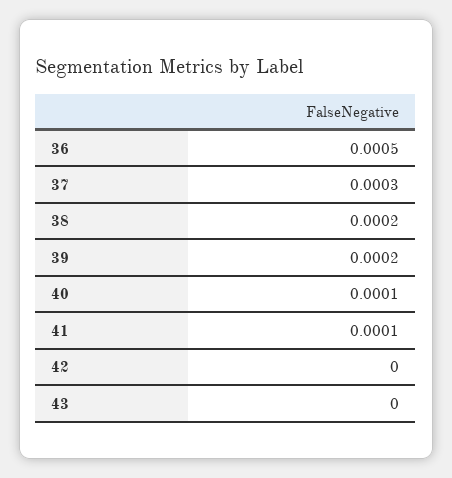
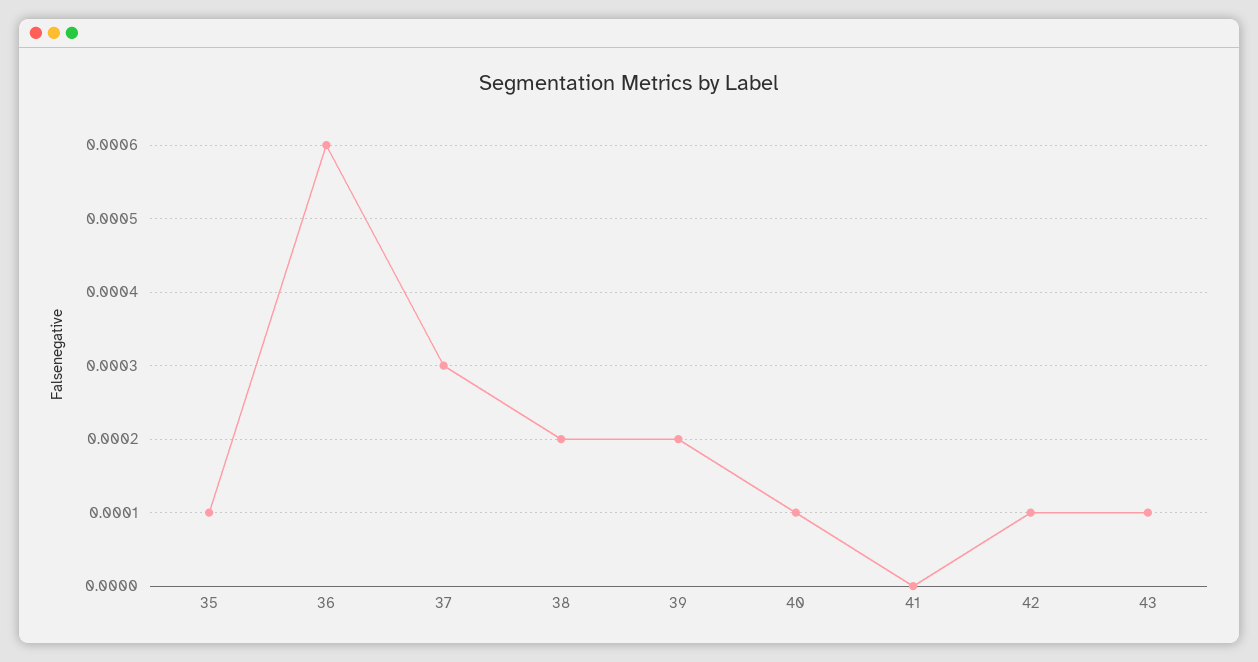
  {
-   "36": 0.0005,
+   "36": 0.0006,
    "37": 0.0003,
    "38": 0.0002,
    "39": 0.0002,
    "40": 0.0001,
-   "41": 0.0001,
+   "41": 0,
-   "42": 0,
+   "42": 0.0001,
-   "43": 0
+   "43": 0.0001,
+   "35": 0.0001
  }

